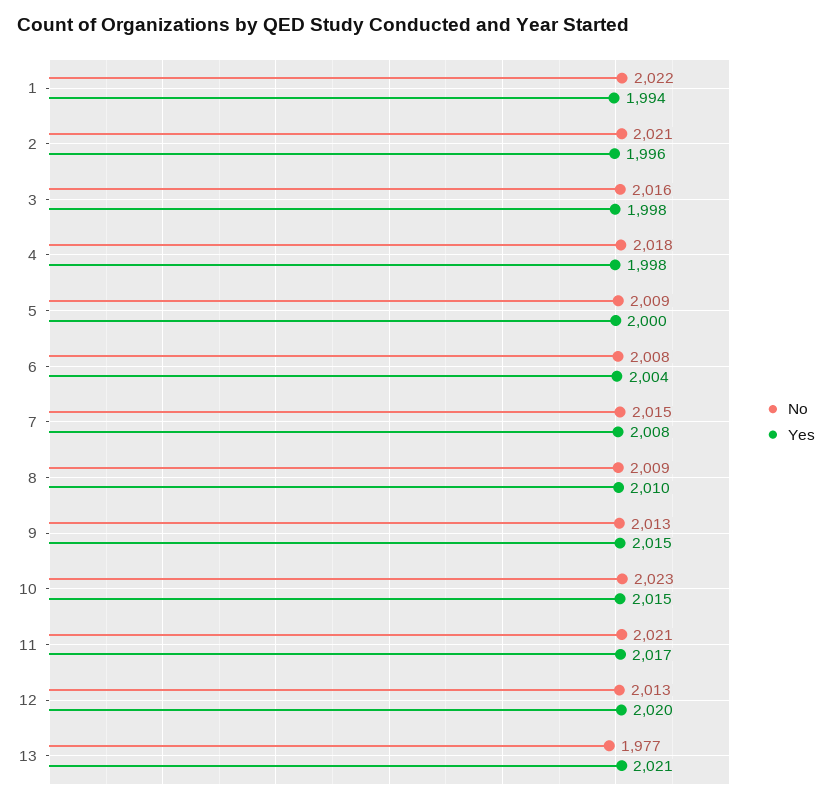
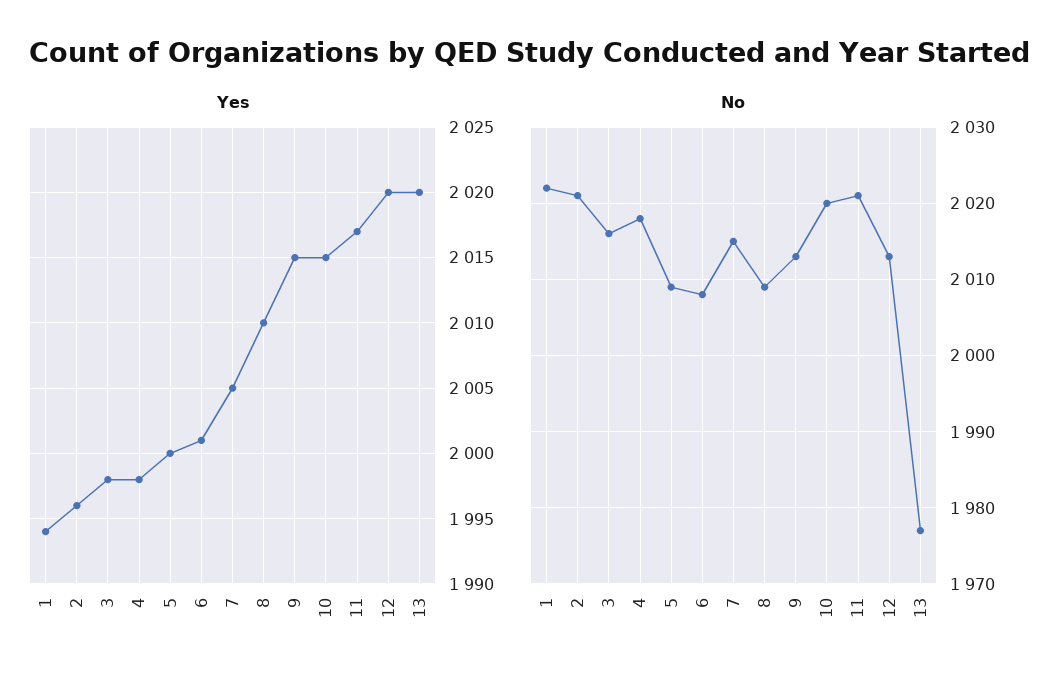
  {
    "No": {
      "1": 2022,
      "2": 2021,
      "3": 2016,
      "4": 2018,
      "5": 2009,
      "6": 2008,
      "7": 2015,
      "8": 2009,
      "9": 2013,
-     "10": 2023,
+     "10": 2020,
      "11": 2021,
      "12": 2013,
      "13": 1977
    },
    "Yes": {
      "1": 1994,
      "2": 1996,
      "3": 1998,
      "4": 1998,
      "5": 2000,
-     "6": 2004,
+     "6": 2001,
-     "7": 2008,
+     "7": 2005,
      "8": 2010,
      "9": 2015,
      "10": 2015,
      "11": 2017,
      "12": 2020,
-     "13": 2021
+     "13": 2020
    }
  }

